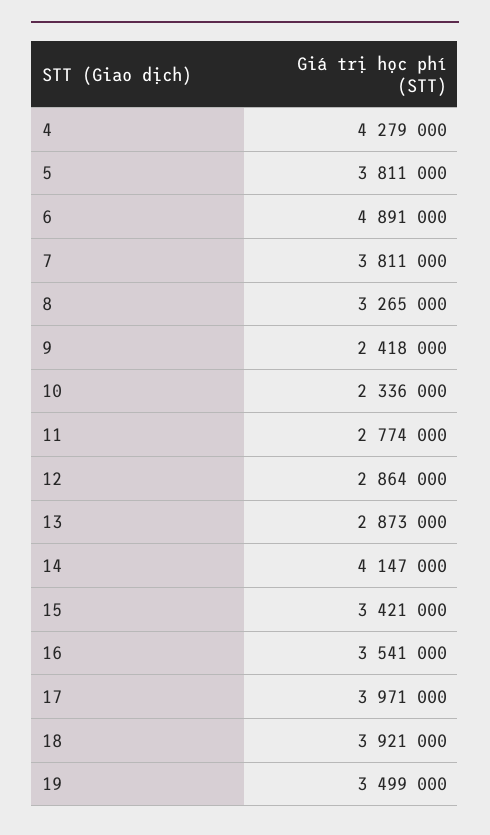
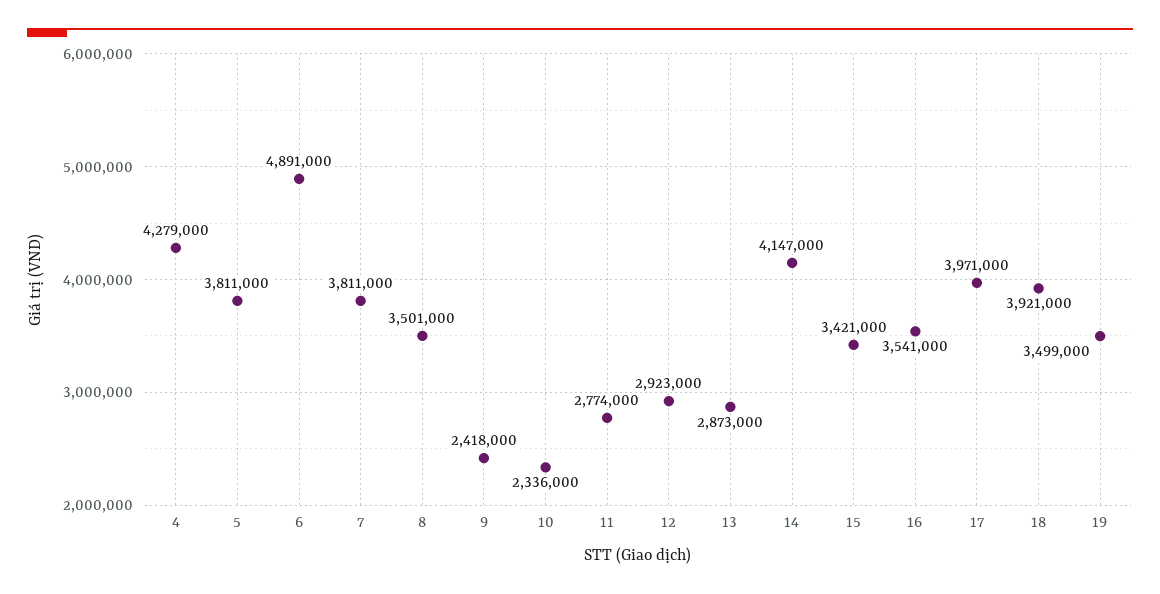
  {
    "4": 4279000,
    "5": 3811000,
    "6": 4891000,
    "7": 3811000,
-   "8": 3265000,
+   "8": 3501000,
    "9": 2418000,
    "10": 2336000,
    "11": 2774000,
-   "12": 2864000,
+   "12": 2923000,
    "13": 2873000,
    "14": 4147000,
    "15": 3421000,
    "16": 3541000,
    "17": 3971000,
    "18": 3921000,
    "19": 3499000
  }

